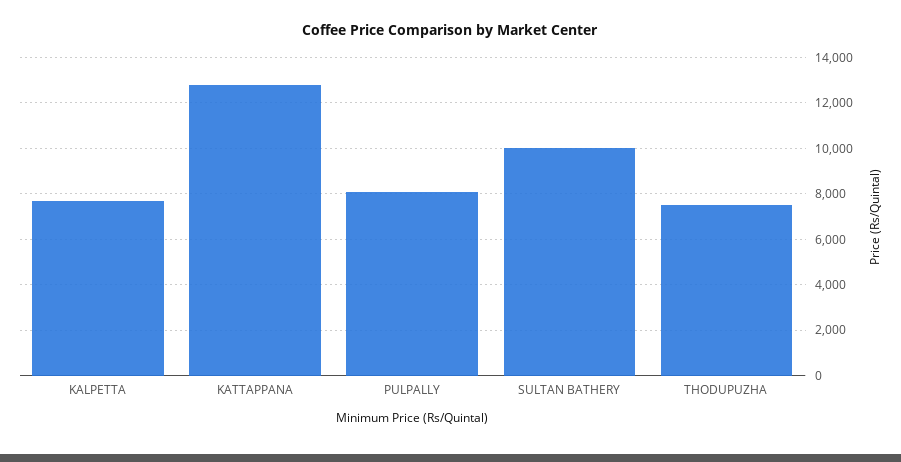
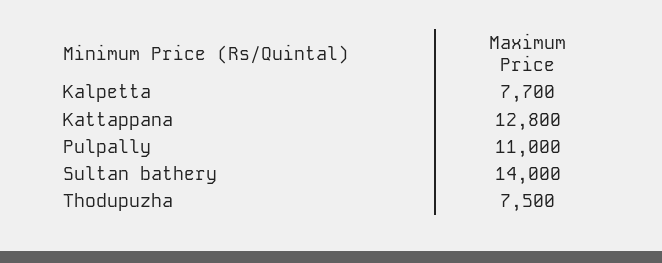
  {
    "KALPETTA": 7700,
    "KATTAPPANA": 12800,
-   "PULPALLY": 8000,
+   "PULPALLY": 11000,
-   "SULTAN BATHERY": 10000,
+   "SULTAN BATHERY": 14000,
    "THODUPUZHA": 7500
  }

